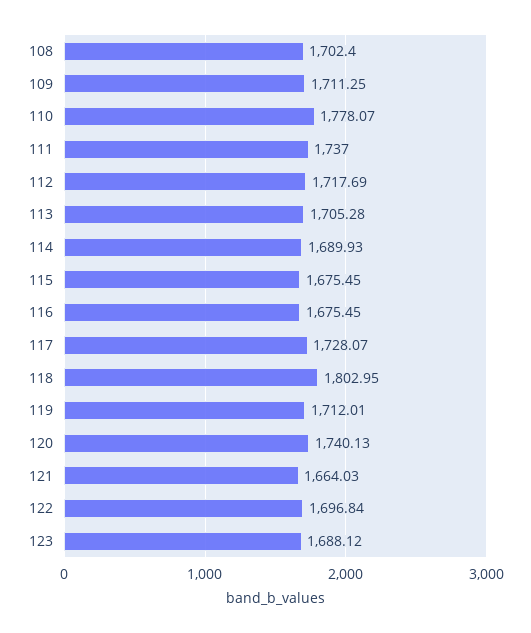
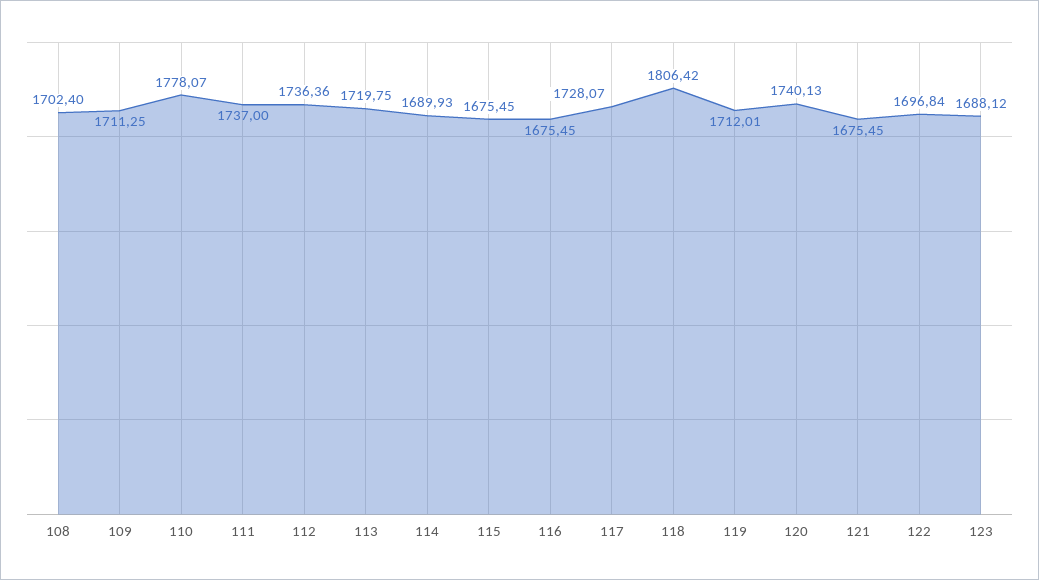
  {
    "108": 1702.4,
    "109": 1711.25,
    "110": 1778.07,
    "111": 1737,
-   "112": 1717.69,
+   "112": 1736.36,
-   "113": 1705.28,
+   "113": 1719.75,
    "114": 1689.93,
    "115": 1675.45,
    "116": 1675.45,
    "117": 1728.07,
-   "118": 1802.95,
+   "118": 1806.42,
    "119": 1712.01,
    "120": 1740.13,
-   "121": 1664.03,
+   "121": 1675.45,
    "122": 1696.84,
    "123": 1688.12
  }

